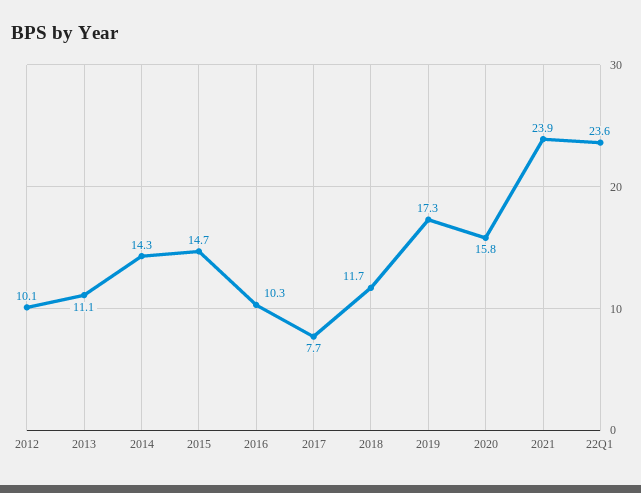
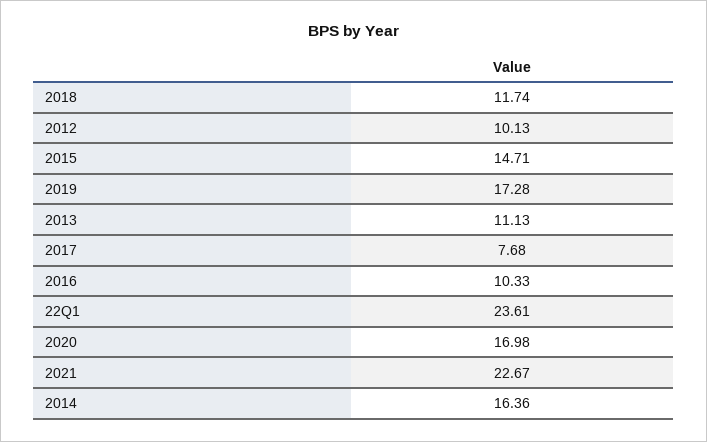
  {
    "2012": 10.13,
    "2013": 11.13,
-   "2014": 14.3,
+   "2014": 16.36,
    "2015": 14.71,
    "2016": 10.33,
    "2017": 7.68,
    "2018": 11.74,
    "2019": 17.28,
-   "2020": 15.8,
+   "2020": 16.98,
-   "2021": 23.9,
+   "2021": 22.67,
    "22Q1": 23.61
  }

